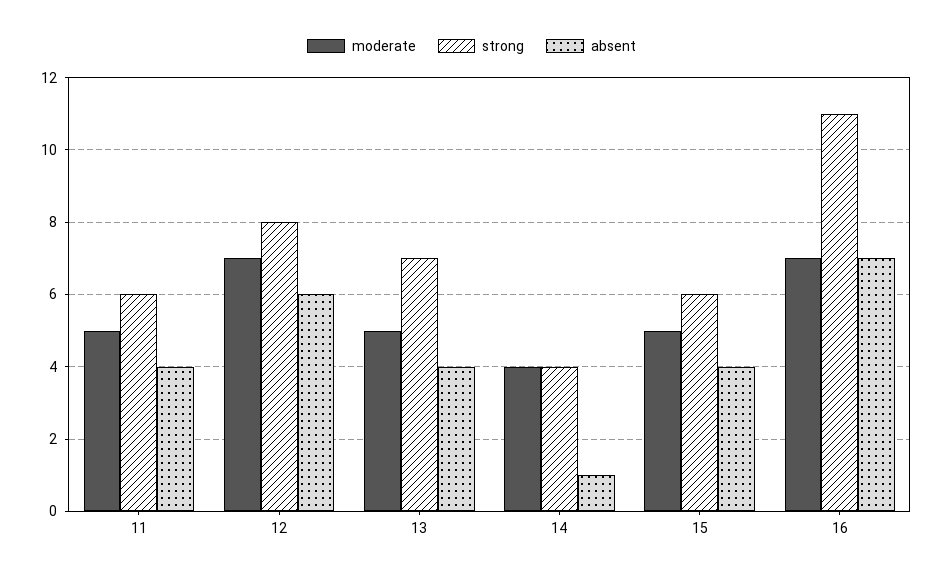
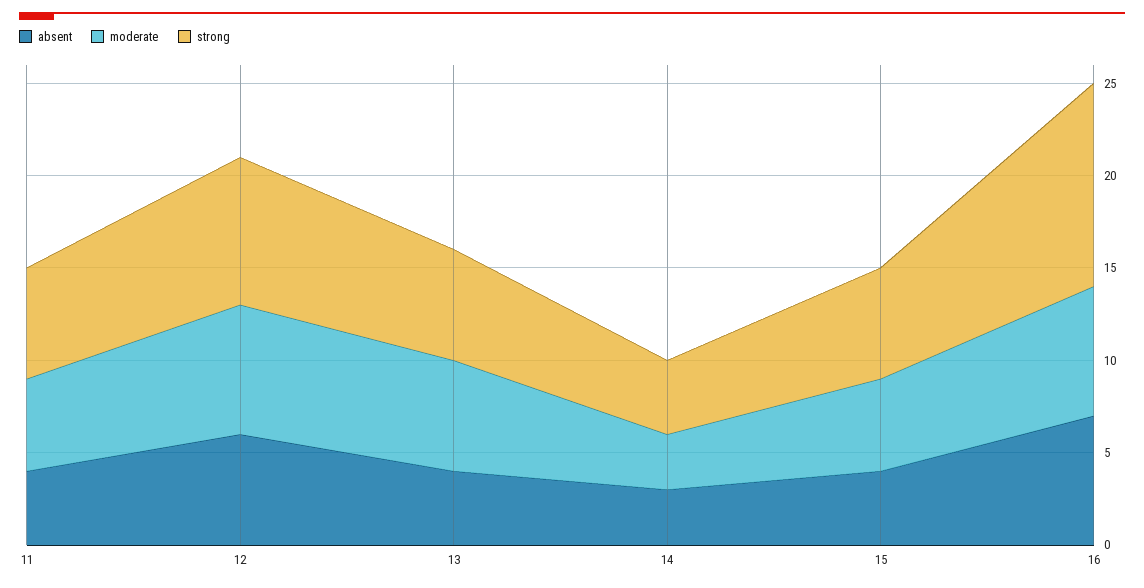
  {
    "moderate": {
      "11": 5,
      "12": 7,
-     "13": 5,
+     "13": 6,
-     "14": 4,
+     "14": 3,
      "15": 5,
      "16": 7
    },
    "strong": {
      "11": 6,
      "12": 8,
-     "13": 7,
+     "13": 6,
      "14": 4,
      "15": 6,
      "16": 11
    },
    "absent": {
      "11": 4,
      "12": 6,
      "13": 4,
-     "14": 1,
+     "14": 3,
      "15": 4,
      "16": 7
    }
  }

